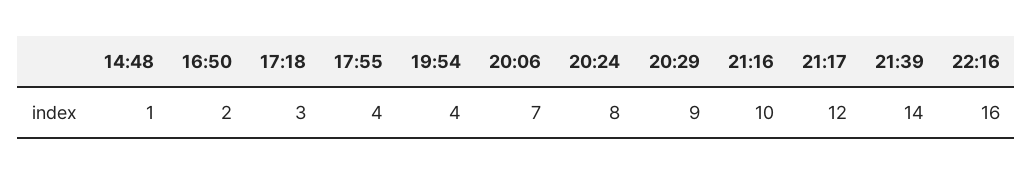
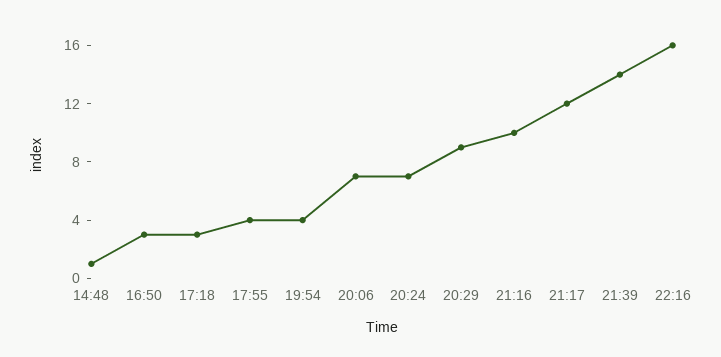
  {
    "14:48": 1,
-   "16:50": 2,
+   "16:50": 3,
    "17:18": 3,
    "17:55": 4,
    "19:54": 4,
    "20:06": 7,
-   "20:24": 8,
+   "20:24": 7,
    "20:29": 9,
    "21:16": 10,
    "21:17": 12,
    "21:39": 14,
    "22:16": 16
  }

